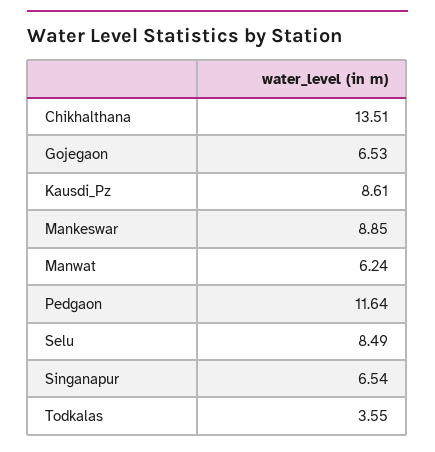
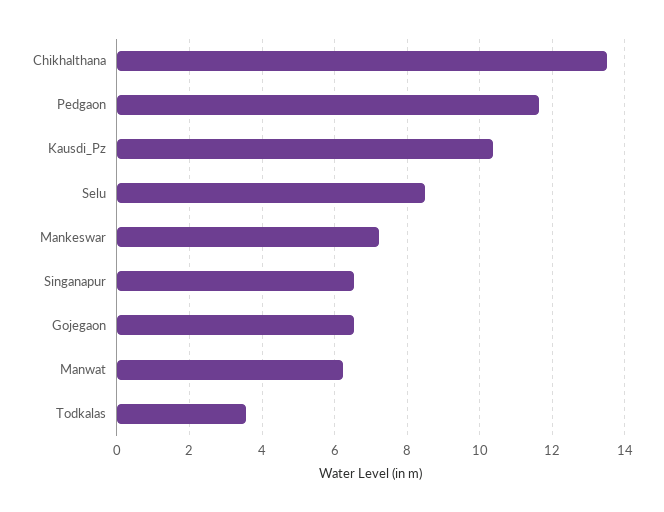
  {
    "Chikhalthana": 13.51,
    "Gojegaon": 6.53,
-   "Kausdi_Pz": 8.61,
+   "Kausdi_Pz": 10.4,
-   "Mankeswar": 8.85,
+   "Mankeswar": 7.2,
    "Manwat": 6.24,
    "Pedgaon": 11.64,
    "Selu": 8.49,
    "Singanapur": 6.54,
    "Todkalas": 3.55
  }

